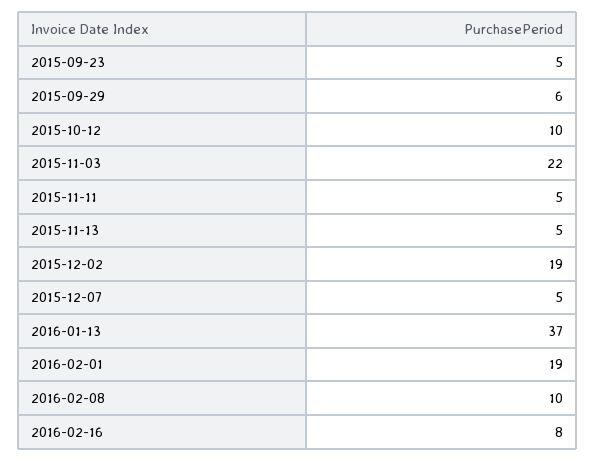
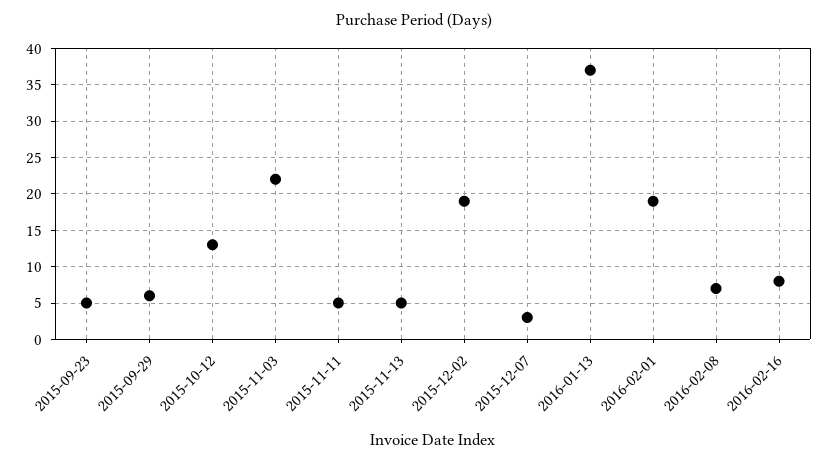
  {
    "2015-09-23": 5,
    "2015-09-29": 6,
-   "2015-10-12": 10,
+   "2015-10-12": 13,
    "2015-11-03": 22,
    "2015-11-11": 5,
    "2015-11-13": 5,
    "2015-12-02": 19,
-   "2015-12-07": 5,
+   "2015-12-07": 3,
    "2016-01-13": 37,
    "2016-02-01": 19,
-   "2016-02-08": 10,
+   "2016-02-08": 7,
    "2016-02-16": 8
  }

